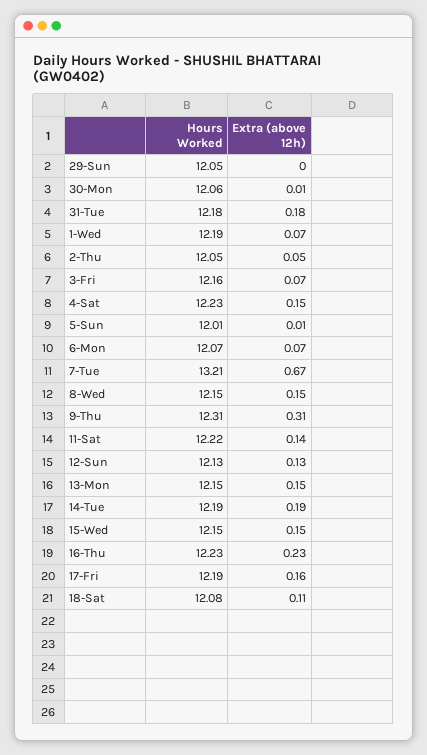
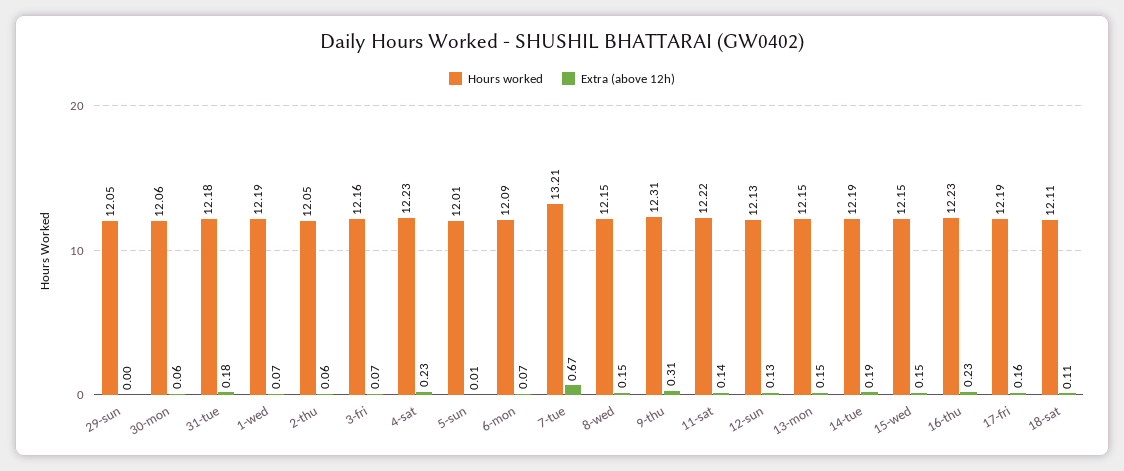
  {
    "Hours Worked": {
      "29-Sun": 12.05,
      "30-Mon": 12.06,
      "31-Tue": 12.18,
      "1-Wed": 12.19,
      "2-Thu": 12.05,
      "3-Fri": 12.16,
      "4-Sat": 12.23,
      "5-Sun": 12.01,
-     "6-Mon": 12.07,
+     "6-Mon": 12.09,
      "7-Tue": 13.21,
      "8-Wed": 12.15,
      "9-Thu": 12.31,
      "11-Sat": 12.22,
      "12-Sun": 12.13,
      "13-Mon": 12.15,
      "14-Tue": 12.19,
      "15-Wed": 12.15,
      "16-Thu": 12.23,
      "17-Fri": 12.19,
-     "18-Sat": 12.08
+     "18-Sat": 12.11
    },
    "Extra (above 12h)": {
      "29-Sun": 0,
-     "30-Mon": 0.01,
+     "30-Mon": 0.06,
      "31-Tue": 0.18,
      "1-Wed": 0.07,
-     "2-Thu": 0.05,
+     "2-Thu": 0.06,
      "3-Fri": 0.07,
-     "4-Sat": 0.15,
+     "4-Sat": 0.23,
      "5-Sun": 0.01,
      "6-Mon": 0.07,
      "7-Tue": 0.67,
      "8-Wed": 0.15,
      "9-Thu": 0.31,
      "11-Sat": 0.14,
      "12-Sun": 0.13,
      "13-Mon": 0.15,
      "14-Tue": 0.19,
      "15-Wed": 0.15,
      "16-Thu": 0.23,
      "17-Fri": 0.16,
      "18-Sat": 0.11
    }
  }

